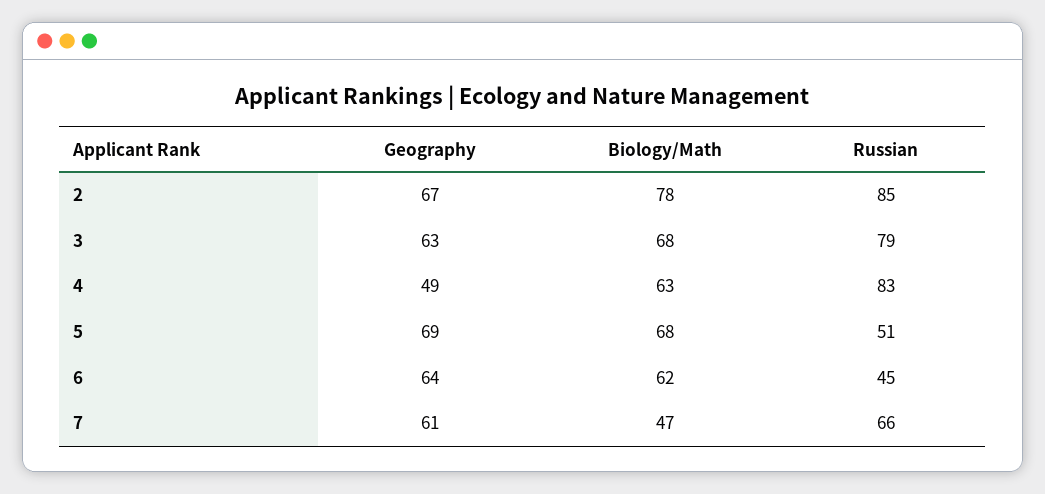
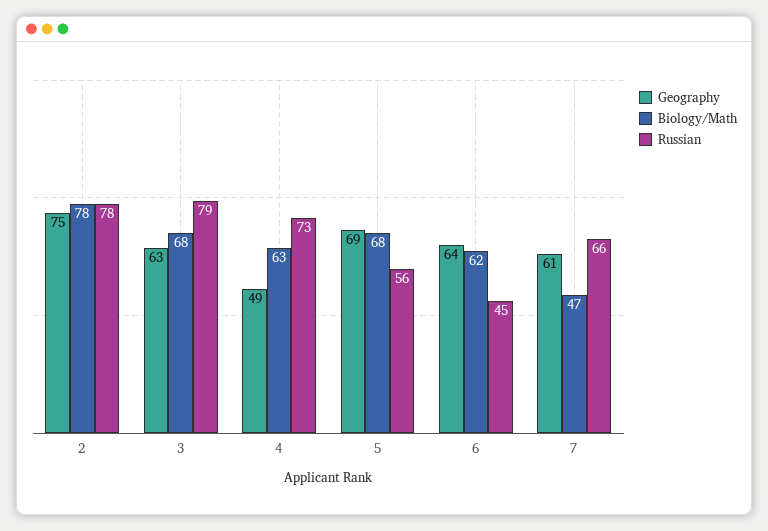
  {
    "Geography": {
-     "2": 67,
+     "2": 75,
      "3": 63,
      "4": 49,
      "5": 69,
      "6": 64,
      "7": 61
    },
    "Biology/Math": {
      "2": 78,
      "3": 68,
      "4": 63,
      "5": 68,
      "6": 62,
      "7": 47
    },
    "Russian": {
-     "2": 85,
+     "2": 78,
      "3": 79,
-     "4": 83,
+     "4": 73,
-     "5": 51,
+     "5": 56,
      "6": 45,
      "7": 66
    }
  }

